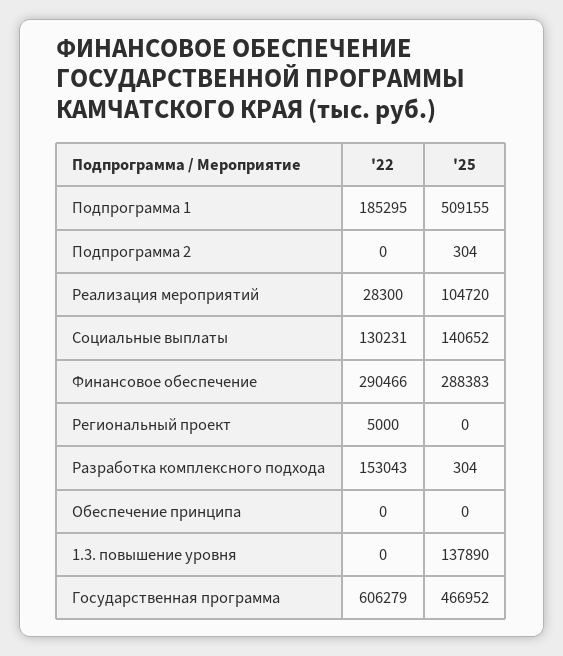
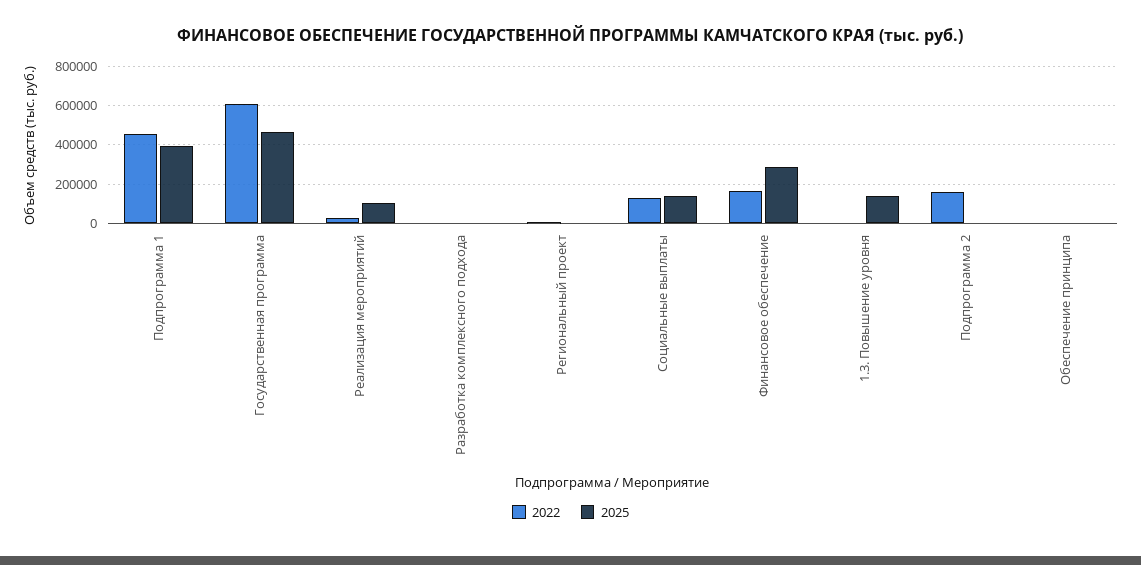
  {
    "'22": {
-     "Подпрограмма 1": 185295,
+     "Подпрограмма 1": 450000,
-     "Подпрограмма 2": 0,
+     "Подпрограмма 2": 150000,
      "Реализация мероприятий": 28300,
      "Социальные выплаты": 130231,
-     "Финансовое обеспечение": 290466,
+     "Финансовое обеспечение": 150000,
      "Региональный проект": 5000,
-     "Разработка комплексного подхода": 153043,
+     "Разработка комплексного подхода": 0,
      "Обеспечение принципа": 0,
      "1.3. повышение уровня": 0,
      "Государственная программа": 606279
    },
    "'25": {
-     "Подпрограмма 1": 509155,
+     "Подпрограмма 1": 400000,
      "Подпрограмма 2": 304,
      "Реализация мероприятий": 104720,
      "Социальные выплаты": 140652,
      "Финансовое обеспечение": 288383,
      "Региональный проект": 0,
      "Разработка комплексного подхода": 304,
      "Обеспечение принципа": 0,
      "1.3. повышение уровня": 137890,
      "Государственная программа": 466952
    }
  }

